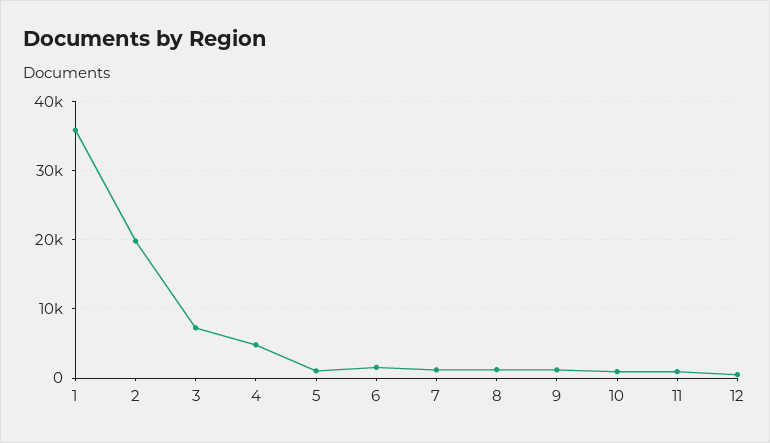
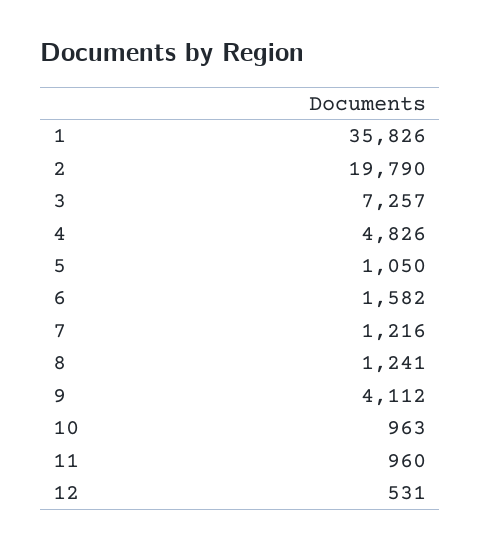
  {
    "1": 35826,
    "2": 19790,
    "3": 7257,
    "4": 4826,
    "5": 1050,
    "6": 1582,
    "7": 1216,
    "8": 1241,
-   "9": 1000,
+   "9": 4112,
    "10": 963,
    "11": 960,
    "12": 531
  }

